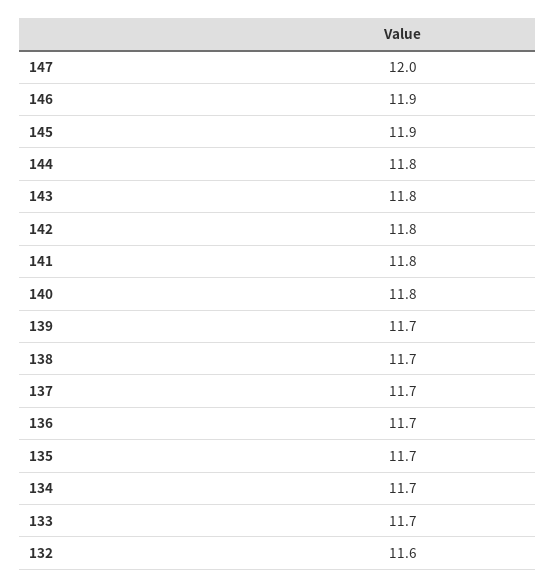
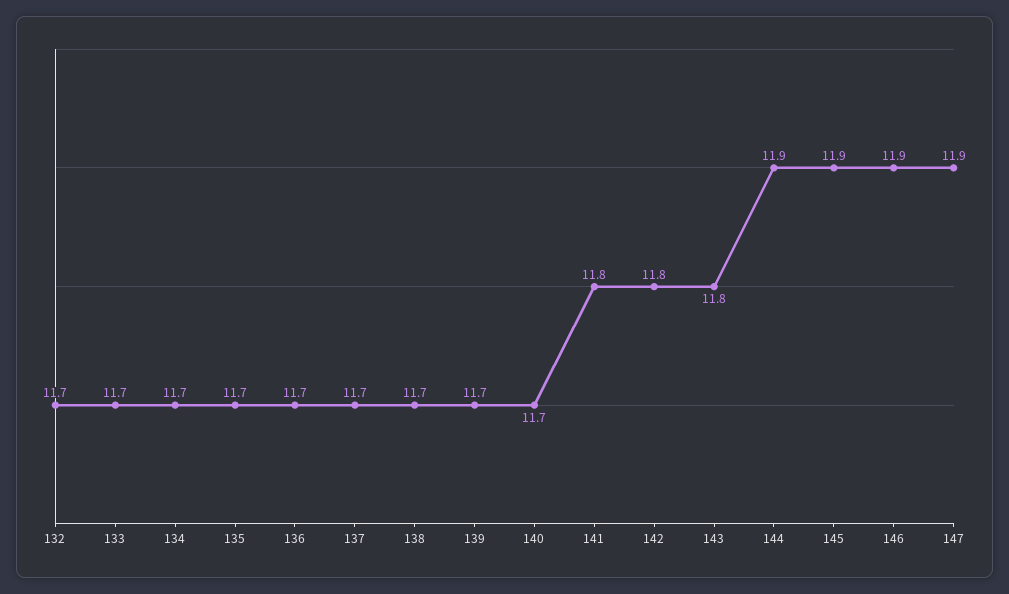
  {
-   "147": 12,
+   "147": 11.9,
    "146": 11.9,
    "145": 11.9,
-   "144": 11.8,
+   "144": 11.9,
    "143": 11.8,
    "142": 11.8,
    "141": 11.8,
-   "140": 11.8,
+   "140": 11.7,
    "139": 11.7,
    "138": 11.7,
    "137": 11.7,
    "136": 11.7,
    "135": 11.7,
    "134": 11.7,
    "133": 11.7,
-   "132": 11.6
+   "132": 11.7
  }

